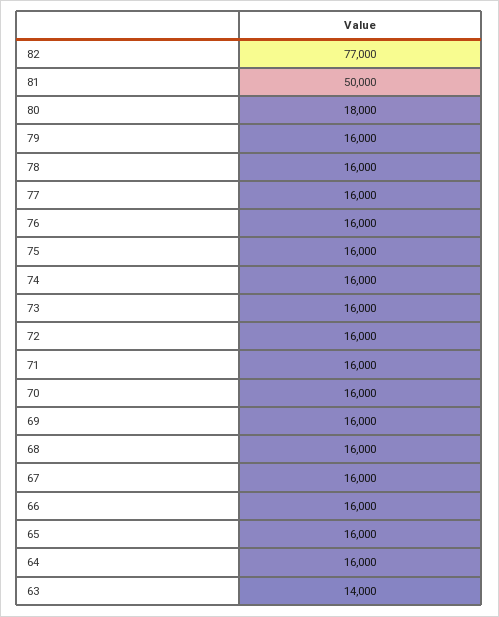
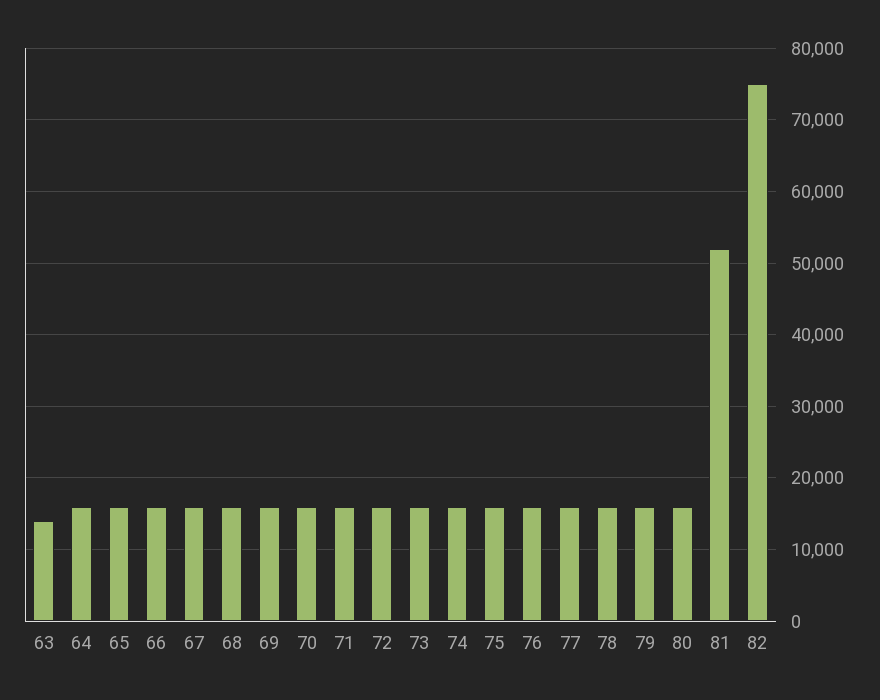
  {
-   "82": 77000,
+   "82": 75000,
-   "81": 50000,
+   "81": 52000,
-   "80": 18000,
+   "80": 16000,
    "79": 16000,
    "78": 16000,
    "77": 16000,
    "76": 16000,
    "75": 16000,
    "74": 16000,
    "73": 16000,
    "72": 16000,
    "71": 16000,
    "70": 16000,
    "69": 16000,
    "68": 16000,
    "67": 16000,
    "66": 16000,
    "65": 16000,
    "64": 16000,
    "63": 14000
  }

